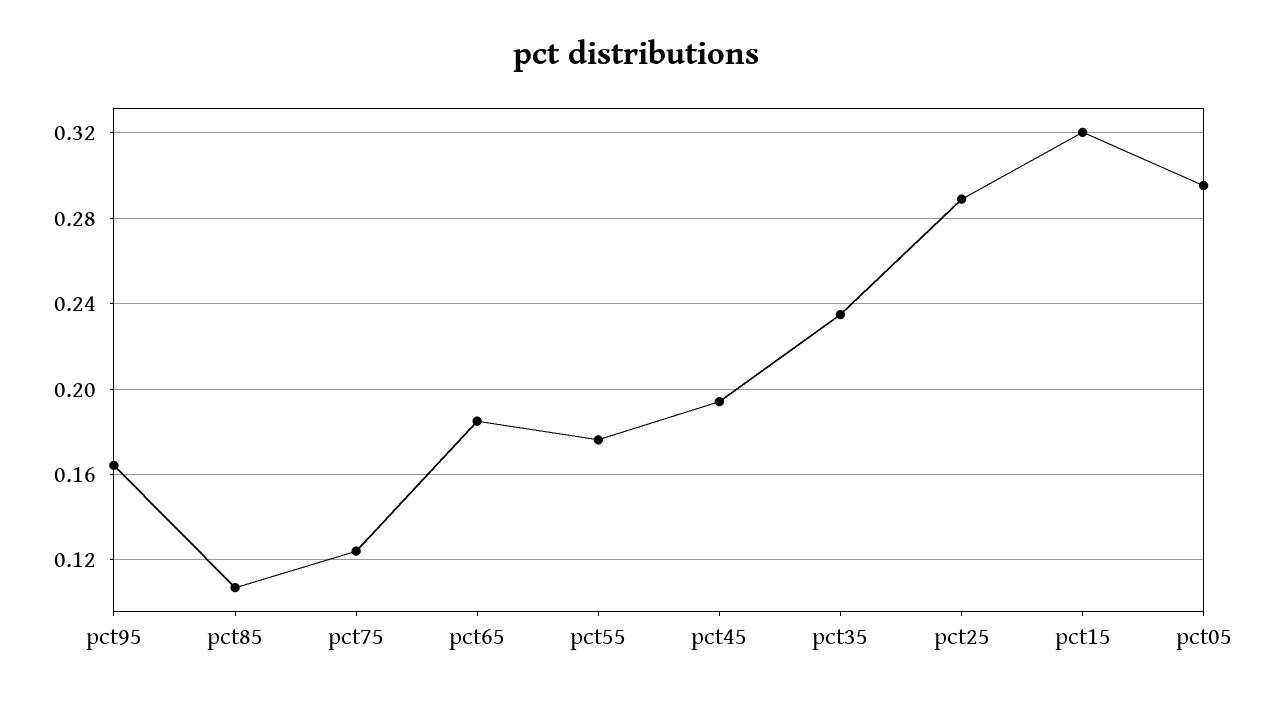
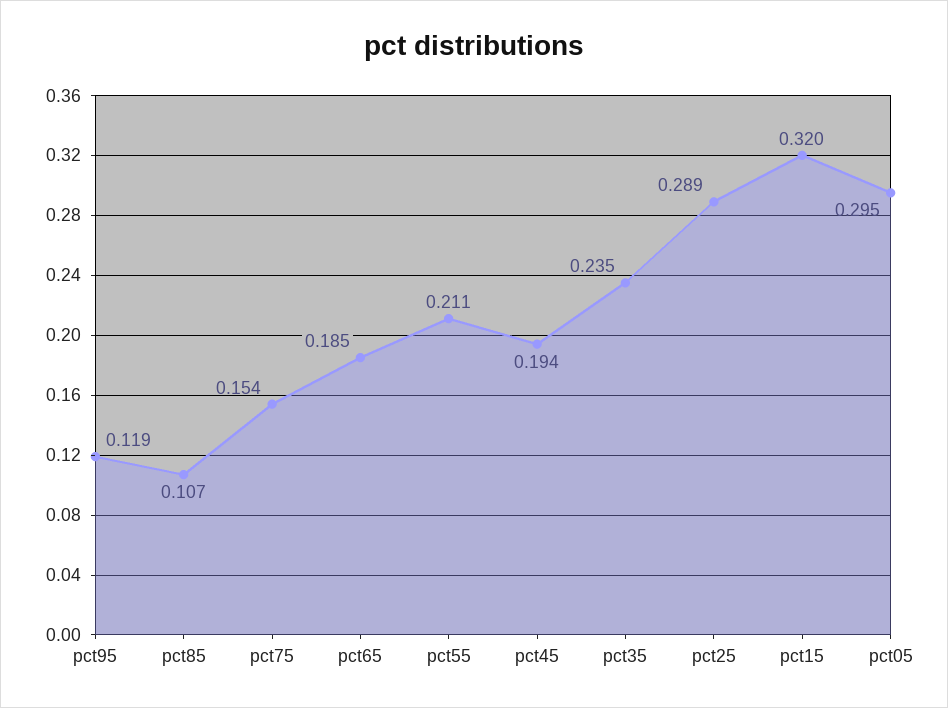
  {
-   "pct95": 0.165,
+   "pct95": 0.119,
    "pct85": 0.107,
-   "pct75": 0.125,
+   "pct75": 0.154,
    "pct65": 0.185,
-   "pct55": 0.175,
+   "pct55": 0.211,
    "pct45": 0.194,
    "pct35": 0.235,
    "pct25": 0.289,
    "pct15": 0.32,
    "pct05": 0.295
  }

